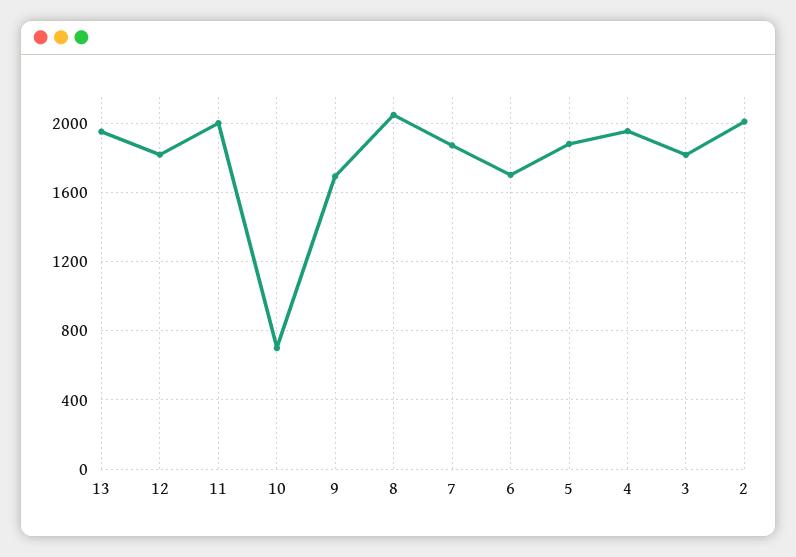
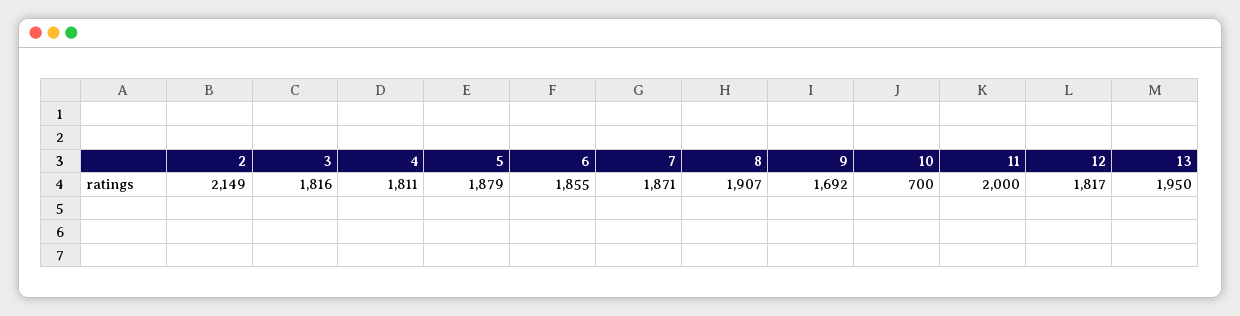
  {
    "13": 1950,
    "12": 1817,
    "11": 2000,
    "10": 700,
    "9": 1692,
-   "8": 2050,
+   "8": 1907,
    "7": 1871,
-   "6": 1700,
+   "6": 1855,
    "5": 1879,
-   "4": 1950,
+   "4": 1811,
    "3": 1816,
-   "2": 2000
+   "2": 2149
  }

